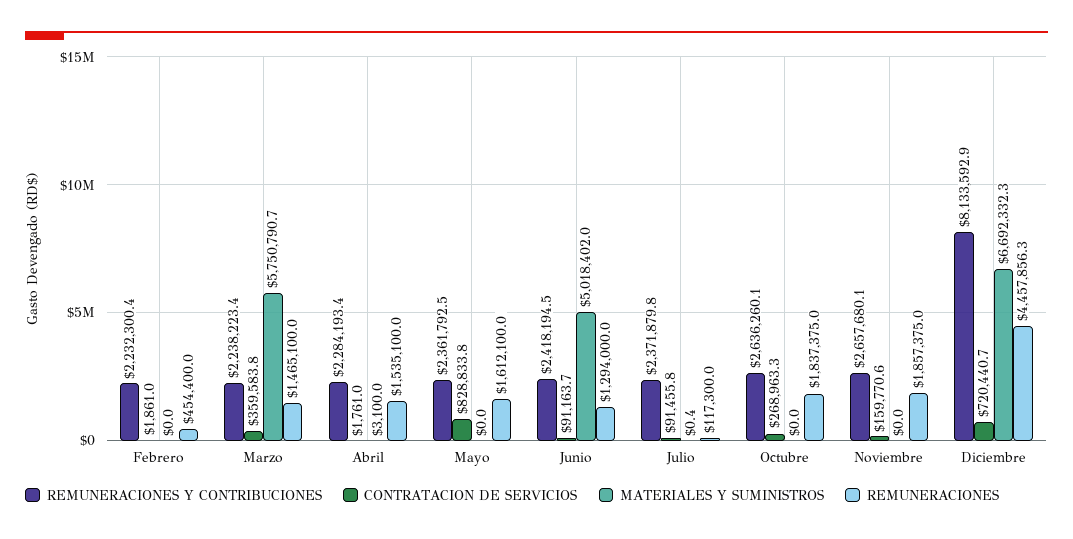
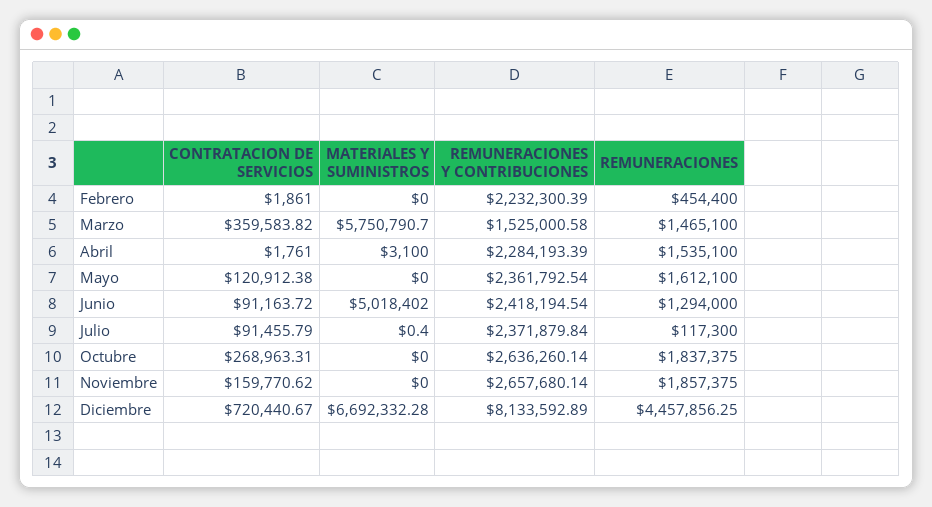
  {
    "REMUNERACIONES Y CONTRIBUCIONES": {
      "Febrero": 2232300.39,
-     "Marzo": 2238223.4,
+     "Marzo": 1525000.58,
      "Abril": 2284193.39,
      "Mayo": 2361792.54,
      "Junio": 2418194.54,
      "Julio": 2371879.84,
      "Octubre": 2636260.14,
      "Noviembre": 2657680.14,
      "Diciembre": 8133592.89
    },
    "CONTRATACION DE SERVICIOS": {
      "Febrero": 1861,
      "Marzo": 359583.82,
      "Abril": 1761,
-     "Mayo": 828833.8,
+     "Mayo": 120912.38,
      "Junio": 91163.72,
      "Julio": 91455.79,
      "Octubre": 268963.31,
      "Noviembre": 159770.62,
      "Diciembre": 720440.67
    },
    "MATERIALES Y SUMINISTROS": {
      "Febrero": 0,
      "Marzo": 5750790.7,
      "Abril": 3100,
      "Mayo": 0,
      "Junio": 5018402,
      "Julio": 0.4,
      "Octubre": 0,
      "Noviembre": 0,
      "Diciembre": 6692332.28
    },
    "REMUNERACIONES": {
      "Febrero": 454400,
      "Marzo": 1465100,
      "Abril": 1535100,
      "Mayo": 1612100,
      "Junio": 1294000,
      "Julio": 117300,
      "Octubre": 1837375,
      "Noviembre": 1857375,
      "Diciembre": 4457856.25
    }
  }

